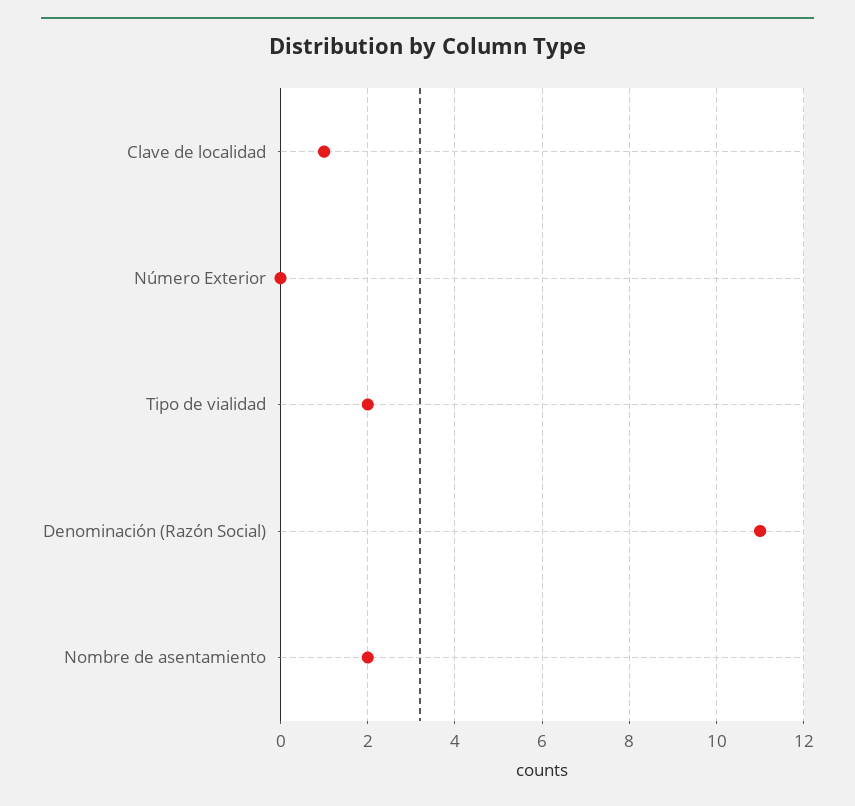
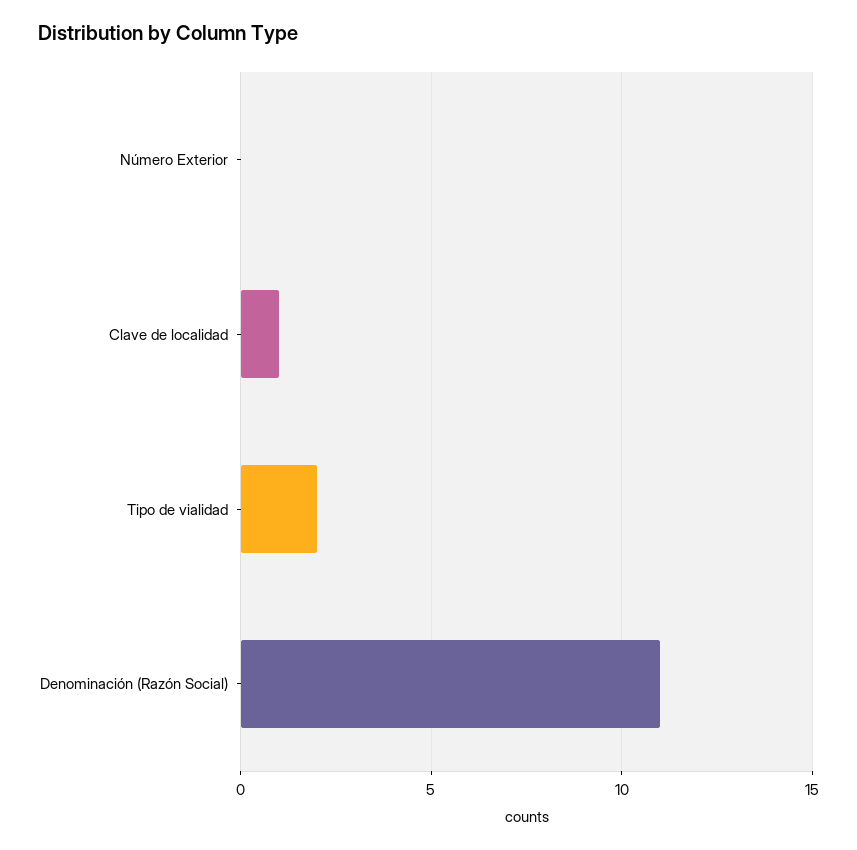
  {
    "Clave de localidad": 1,
    "Número Exterior": 0,
    "Tipo de vialidad": 2,
-   "Denominación (Razón Social)": 11,
+   "Denominación (Razón Social)": 11
-   "Nombre de asentamiento": 2
  }

